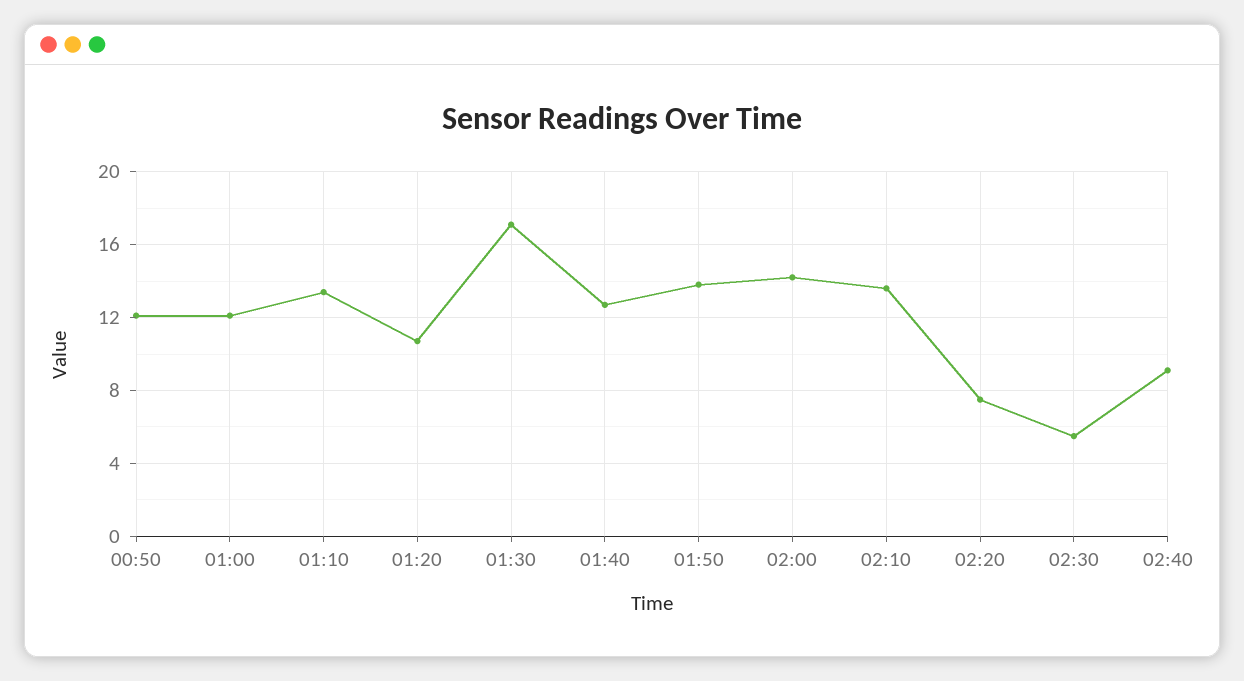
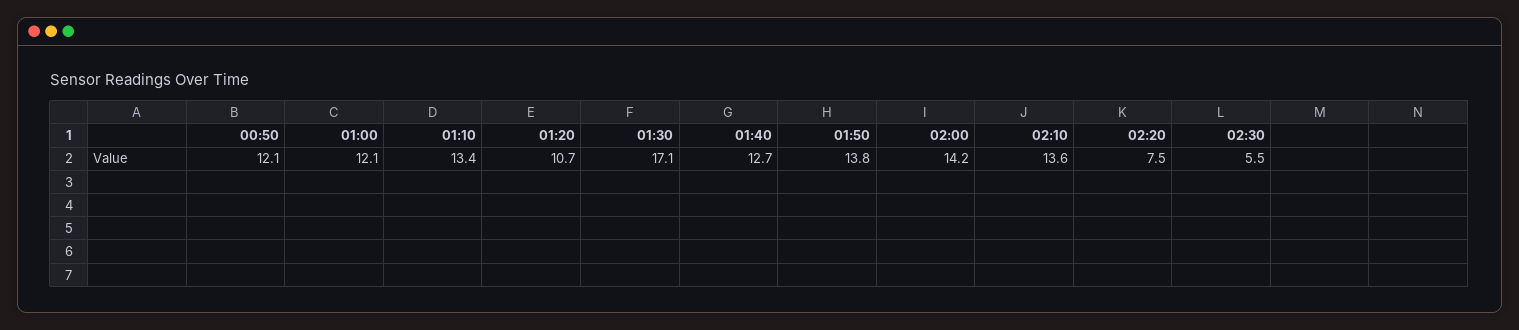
  {
    "00:50": 12.1,
    "01:00": 12.1,
    "01:10": 13.4,
    "01:20": 10.7,
    "01:30": 17.1,
    "01:40": 12.7,
    "01:50": 13.8,
    "02:00": 14.2,
    "02:10": 13.6,
    "02:20": 7.5,
-   "02:30": 5.5,
+   "02:30": 5.5
-   "02:40": 9
  }

